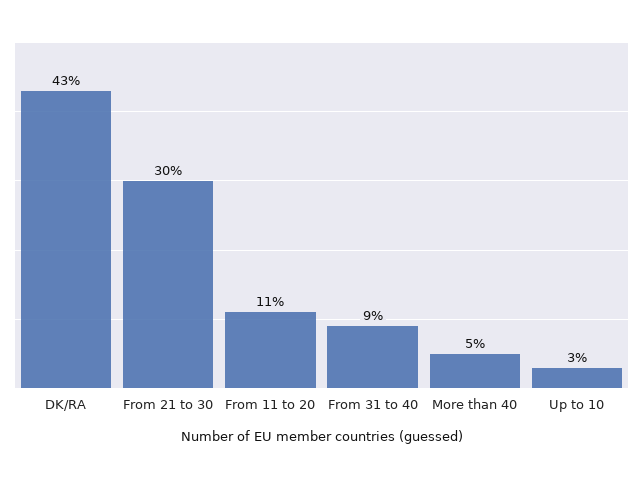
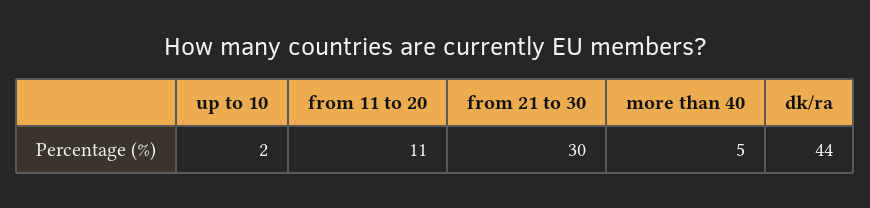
  {
-   "DK/RA": 43,
+   "DK/RA": 44,
    "From 21 to 30": 30,
    "From 11 to 20": 11,
-   "From 31 to 40": 9,
    "More than 40": 5,
-   "Up to 10": 3
+   "Up to 10": 2
  }

